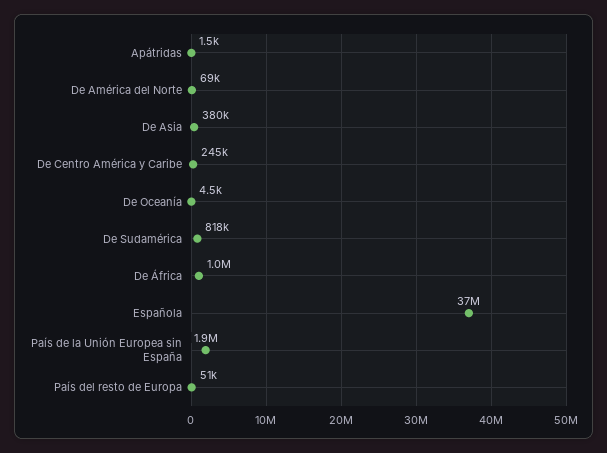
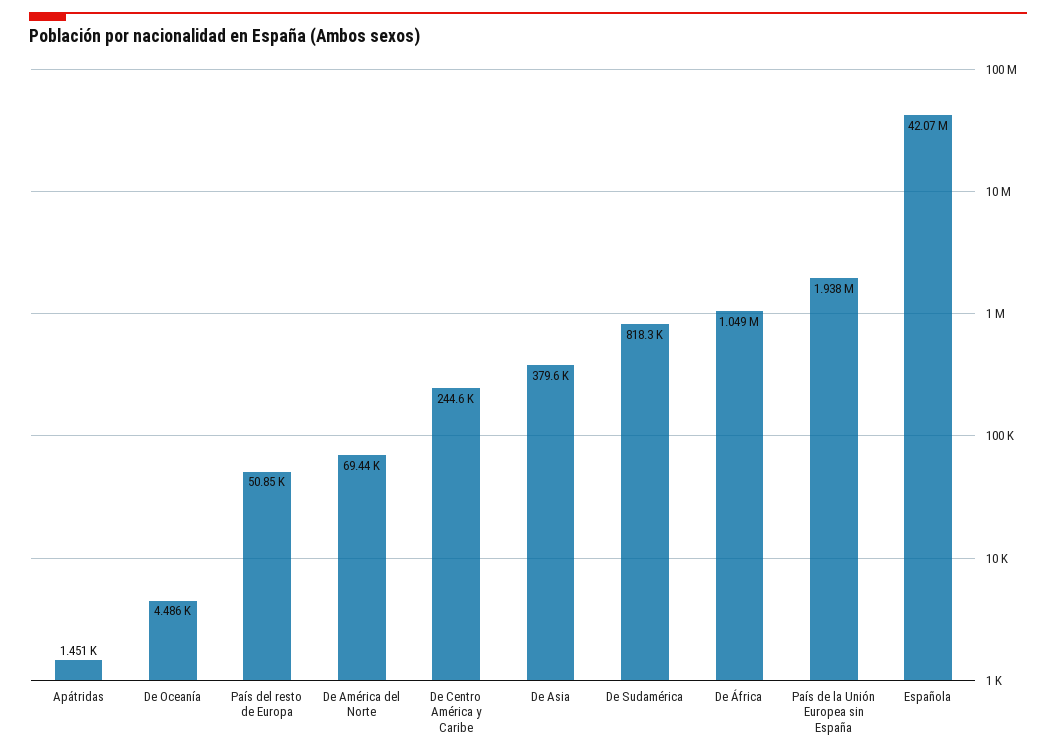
  {
    "Apátridas": 1451,
    "De América del Norte": 69440,
    "De Asia": 379600,
    "De Centro América y Caribe": 244600,
    "De Oceanía": 4486,
    "De Sudamérica": 818300,
    "De África": 1049000,
-   "Española": 37000000,
+   "Española": 42070000,
    "País de la Unión Europea sin España": 1938000,
    "País del resto de Europa": 50850
  }

